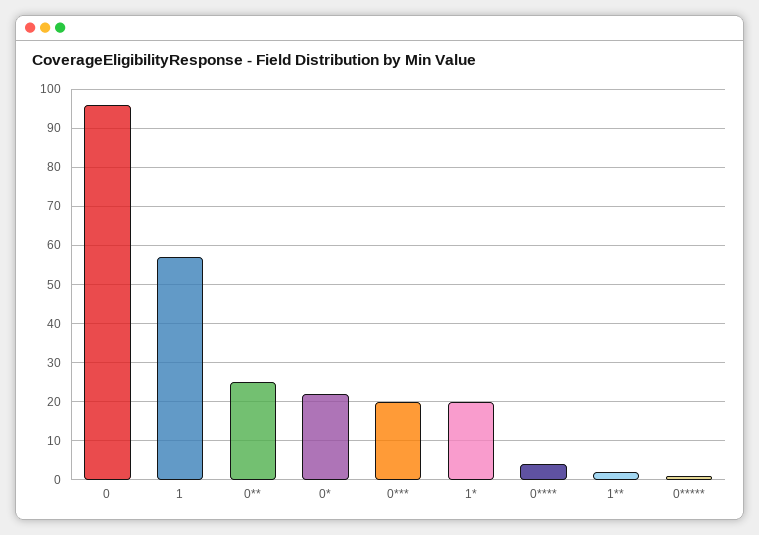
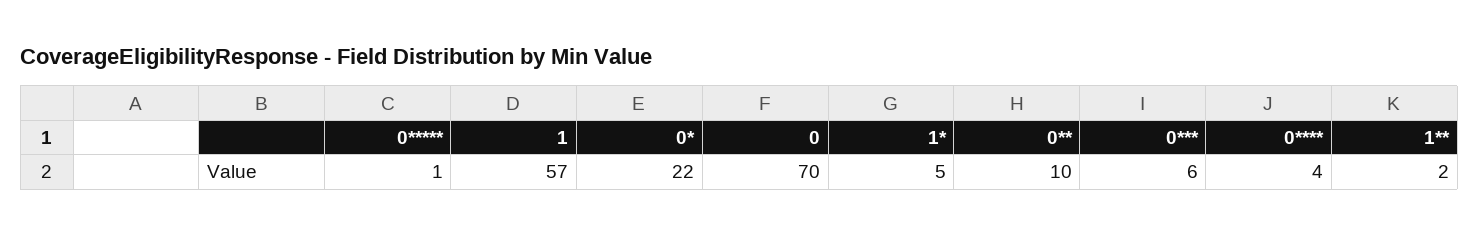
  {
-   "0": 95,
+   "0": 70,
    "1": 57,
-   "0**": 25,
+   "0**": 10,
    "0*": 22,
-   "0***": 20,
+   "0***": 6,
-   "1*": 20,
+   "1*": 5,
    "0****": 4,
    "1**": 2,
    "0*****": 1
  }

